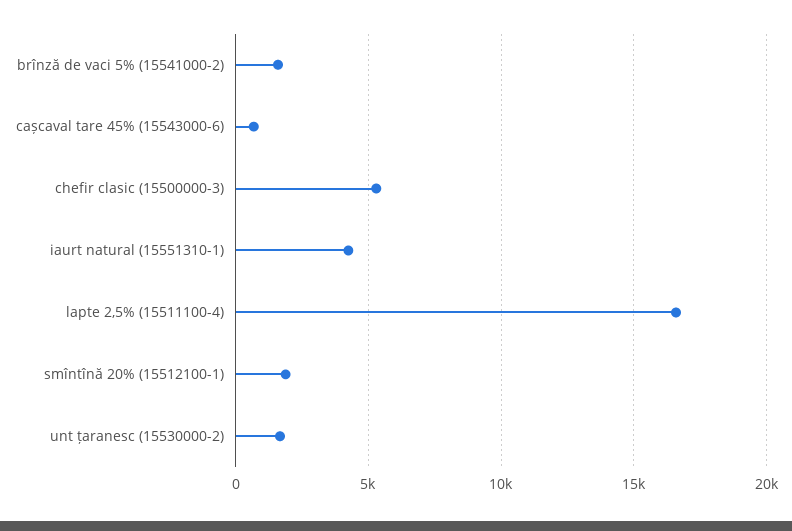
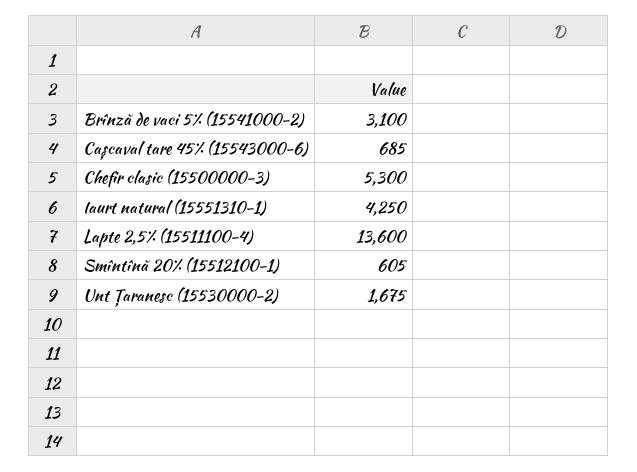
  {
-   "brînză de vaci 5% (15541000-2)": 1500,
+   "brînză de vaci 5% (15541000-2)": 3100,
    "cașcaval tare 45% (15543000-6)": 685,
    "chefir clasic (15500000-3)": 5300,
    "iaurt natural (15551310-1)": 4250,
-   "lapte 2,5% (15511100-4)": 16500,
+   "lapte 2,5% (15511100-4)": 13600,
-   "smîntînă 20% (15512100-1)": 2000,
+   "smîntînă 20% (15512100-1)": 605,
    "unt țaranesc (15530000-2)": 1675
  }

